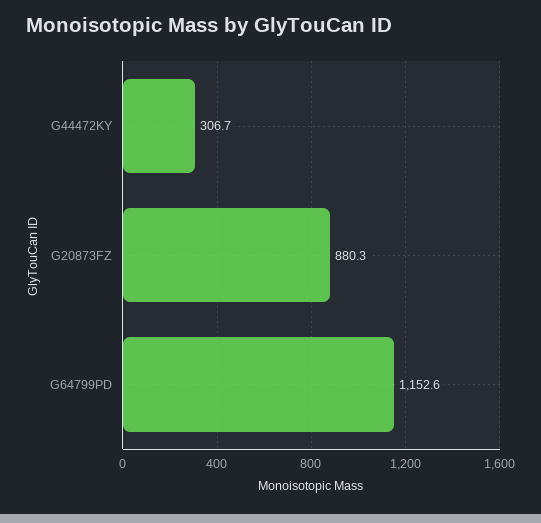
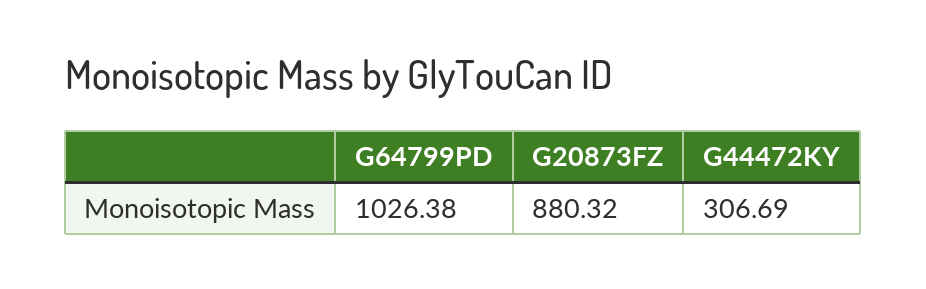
  {
    "G44472KY": 306.69,
    "G20873FZ": 880.32,
-   "G64799PD": 1152.6
+   "G64799PD": 1026.38
  }

